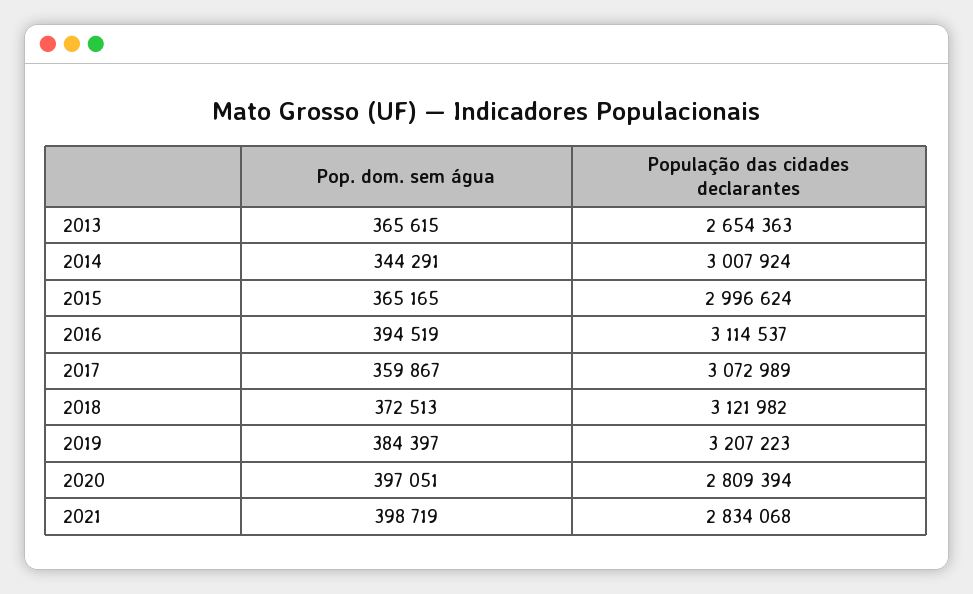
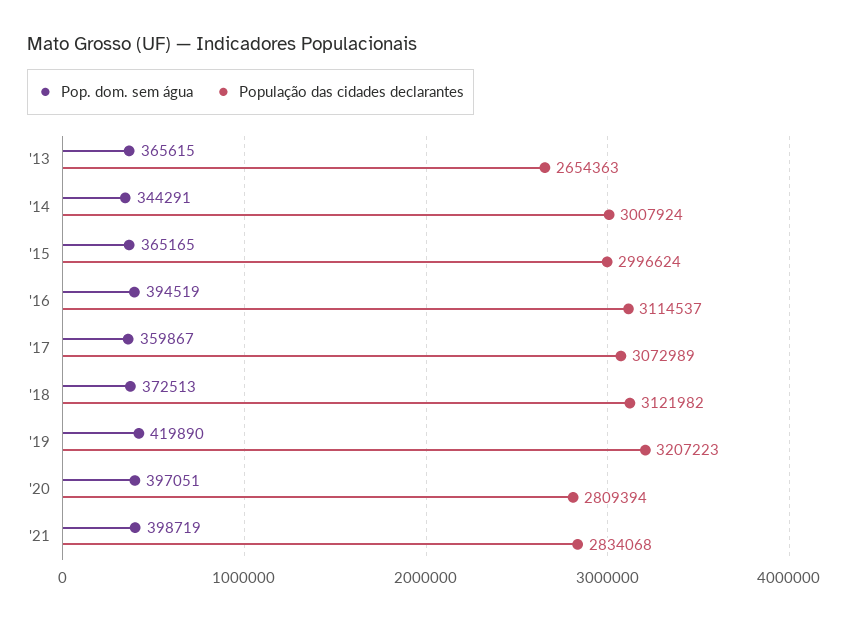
  {
    "Pop. dom. sem água": {
      "2013": 365615,
      "2014": 344291,
      "2015": 365165,
      "2016": 394519,
      "2017": 359867,
      "2018": 372513,
-     "2019": 384397,
+     "2019": 419890,
      "2020": 397051,
      "2021": 398719
    },
    "População das cidades declarantes": {
      "2013": 2654363,
      "2014": 3007924,
      "2015": 2996624,
      "2016": 3114537,
      "2017": 3072989,
      "2018": 3121982,
      "2019": 3207223,
      "2020": 2809394,
      "2021": 2834068
    }
  }

